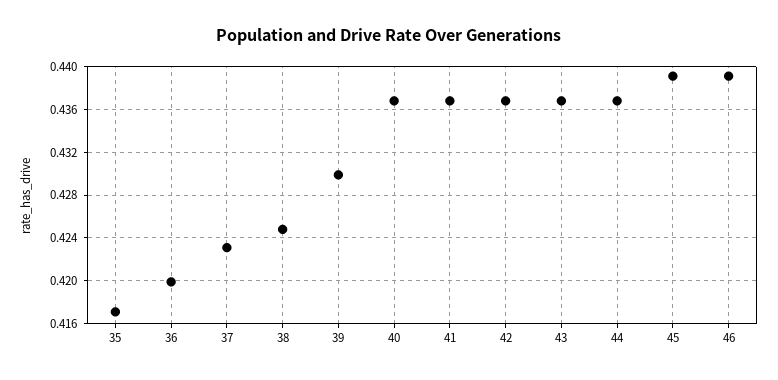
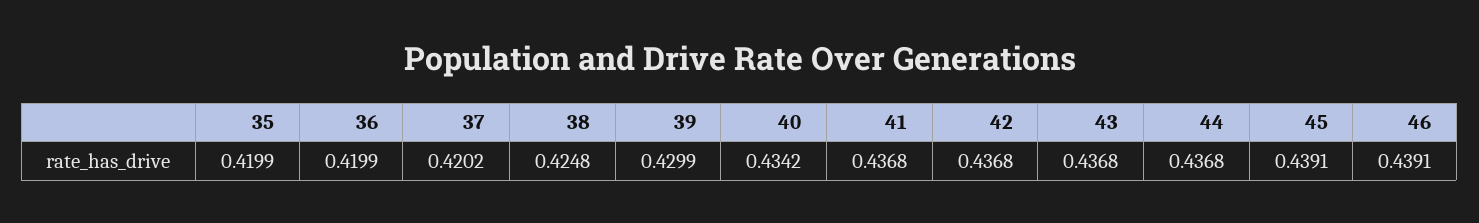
  {
-   "35": 0.417,
+   "35": 0.4199,
    "36": 0.4199,
-   "37": 0.423,
+   "37": 0.4202,
    "38": 0.4248,
    "39": 0.4299,
-   "40": 0.437,
+   "40": 0.4342,
    "41": 0.4368,
    "42": 0.4368,
    "43": 0.4368,
    "44": 0.4368,
    "45": 0.4391,
    "46": 0.4391
  }

